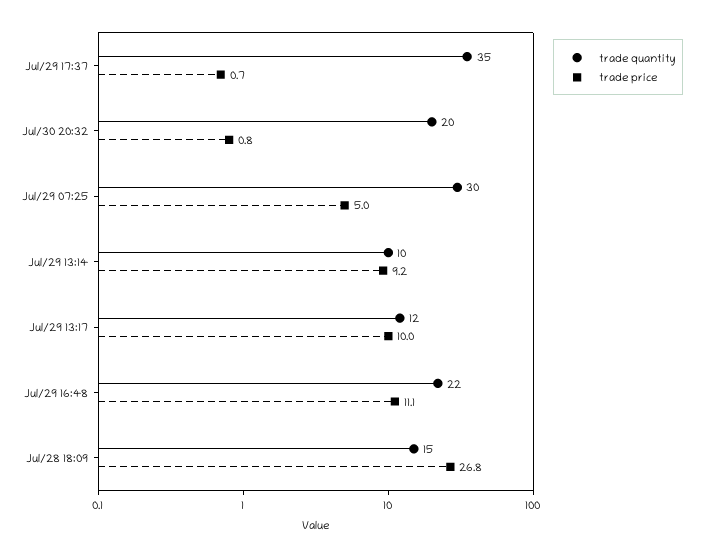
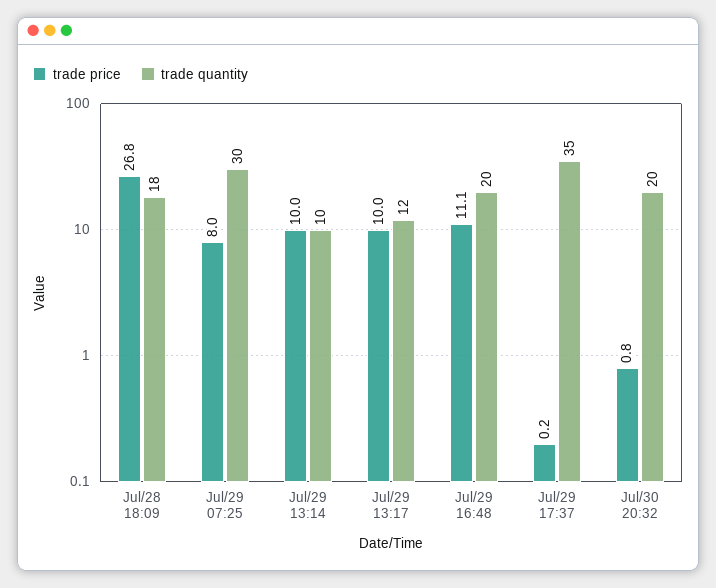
  {
    "trade quantity": {
      "Jul/29 17:37": 35,
      "Jul/30 20:32": 20,
      "Jul/29 07:25": 30,
      "Jul/29 13:14": 10,
      "Jul/29 13:17": 12,
-     "Jul/29 16:48": 22,
+     "Jul/29 16:48": 20,
-     "Jul/28 18:09": 15
+     "Jul/28 18:09": 18
    },
    "trade price": {
-     "Jul/29 17:37": 0.7,
+     "Jul/29 17:37": 0.2,
      "Jul/30 20:32": 0.8,
-     "Jul/29 07:25": 5,
+     "Jul/29 07:25": 8,
-     "Jul/29 13:14": 9.2,
+     "Jul/29 13:14": 10,
      "Jul/29 13:17": 10,
      "Jul/29 16:48": 11.1,
      "Jul/28 18:09": 26.8
    }
  }

